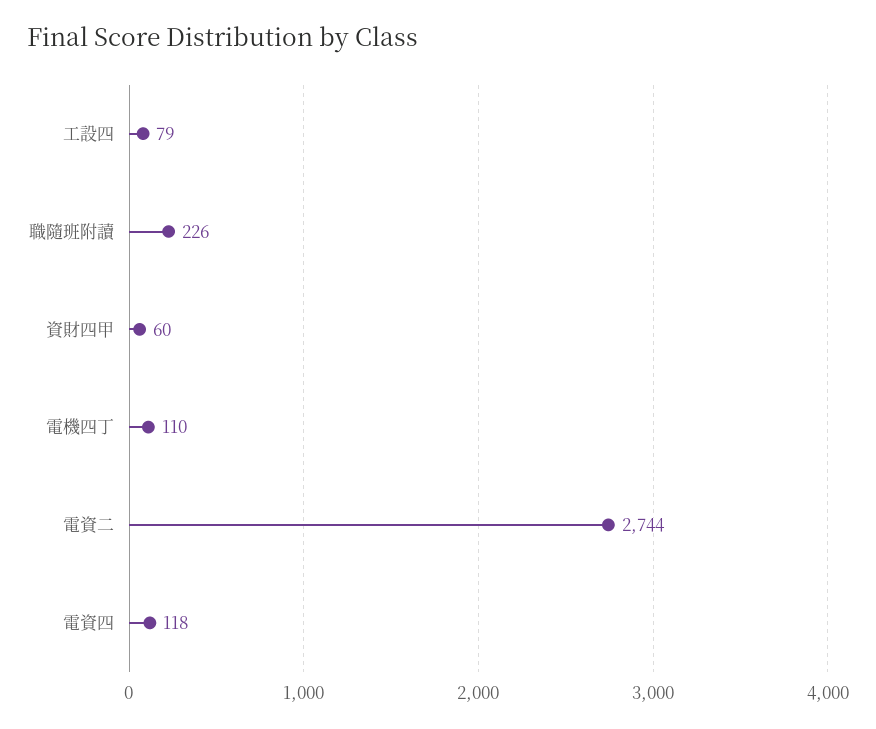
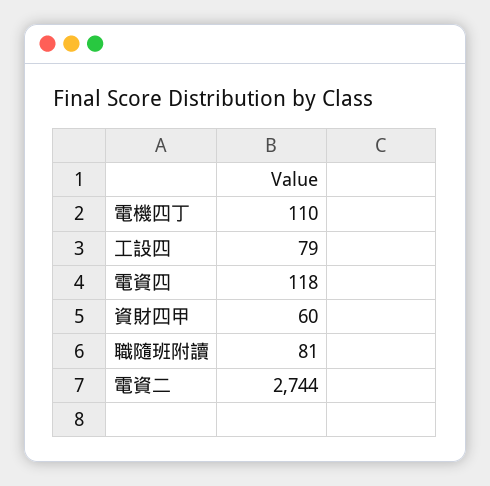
  {
    "工設四": 79,
-   "職隨班附讀": 226,
+   "職隨班附讀": 81,
    "資財四甲": 60,
    "電機四丁": 110,
    "電資二": 2744,
    "電資四": 118
  }

